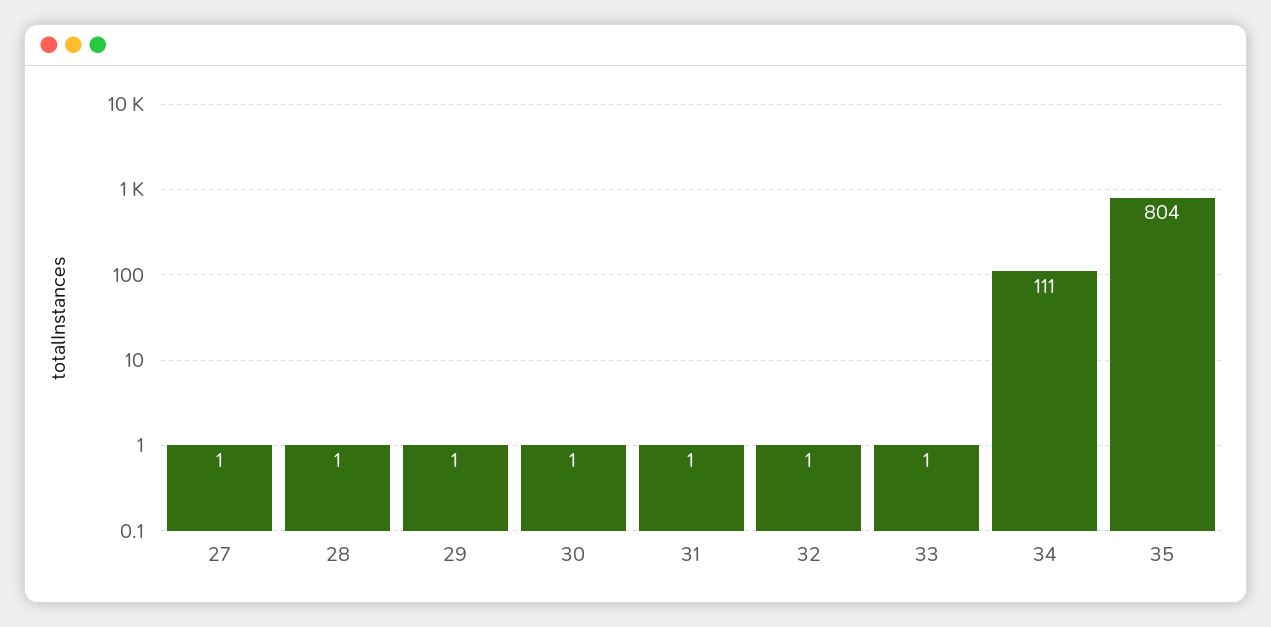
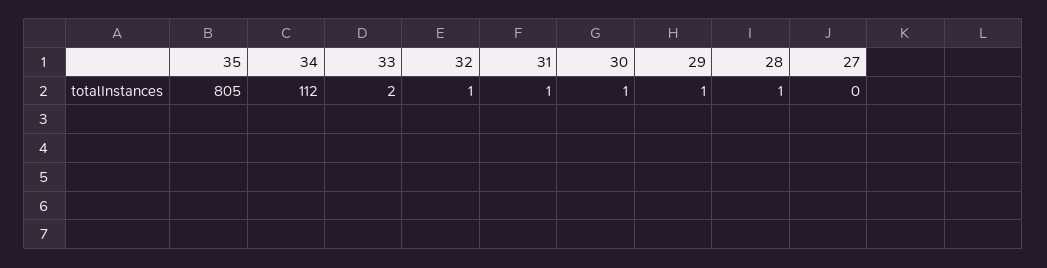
  {
-   "27": 1,
+   "27": 0,
    "28": 1,
    "29": 1,
    "30": 1,
    "31": 1,
    "32": 1,
-   "33": 1,
+   "33": 2,
-   "34": 111,
+   "34": 112,
-   "35": 804
+   "35": 805
  }

